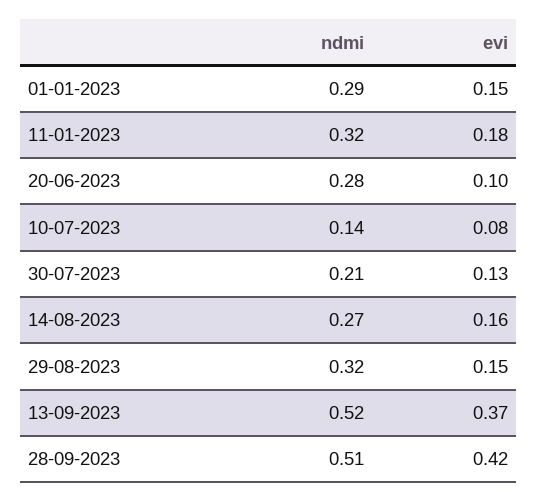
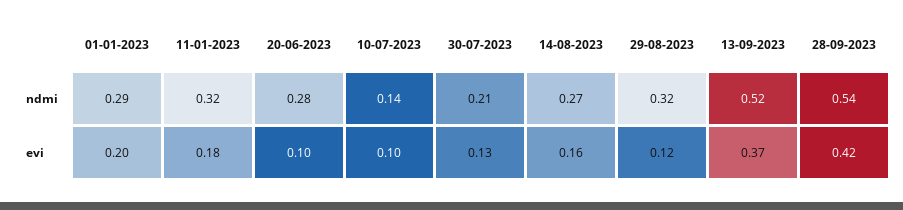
  {
    "ndmi": {
      "01-01-2023": 0.29,
      "11-01-2023": 0.32,
      "20-06-2023": 0.28,
      "10-07-2023": 0.14,
      "30-07-2023": 0.21,
      "14-08-2023": 0.27,
      "29-08-2023": 0.32,
      "13-09-2023": 0.52,
-     "28-09-2023": 0.51
+     "28-09-2023": 0.54
    },
    "evi": {
-     "01-01-2023": 0.15,
+     "01-01-2023": 0.2,
      "11-01-2023": 0.18,
      "20-06-2023": 0.1,
-     "10-07-2023": 0.08,
+     "10-07-2023": 0.1,
      "30-07-2023": 0.13,
      "14-08-2023": 0.16,
-     "29-08-2023": 0.15,
+     "29-08-2023": 0.12,
      "13-09-2023": 0.37,
      "28-09-2023": 0.42
    }
  }

